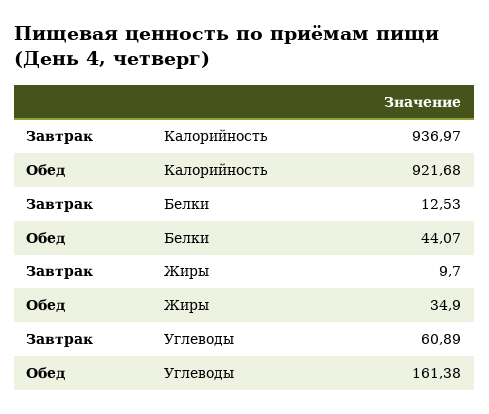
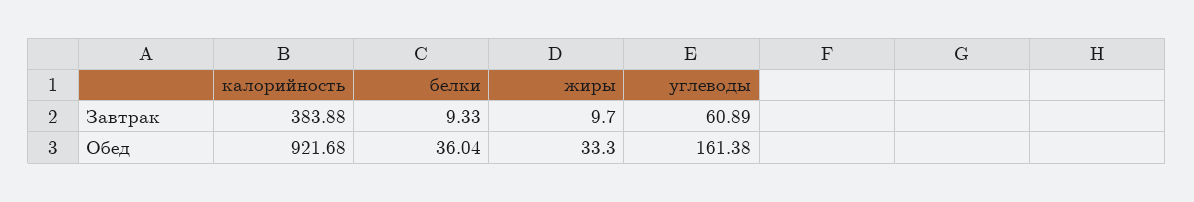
  {
    "Завтрак": {
-     "Калорийность": 936.97,
+     "Калорийность": 383.88,
-     "Белки": 12.53,
+     "Белки": 9.33,
      "Жиры": 9.7,
      "Углеводы": 60.89
    },
    "Обед": {
      "Калорийность": 921.68,
-     "Белки": 44.07,
+     "Белки": 36.04,
-     "Жиры": 34.9,
+     "Жиры": 33.3,
      "Углеводы": 161.38
    }
  }

